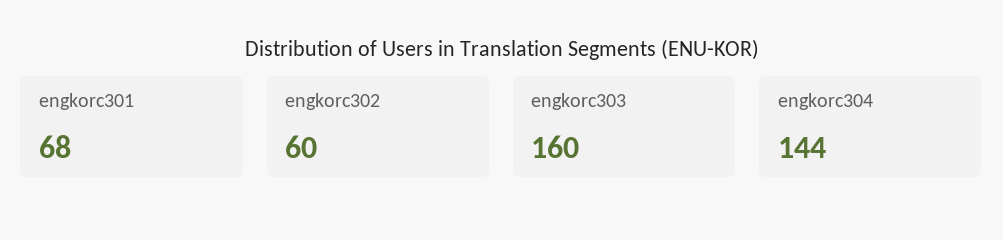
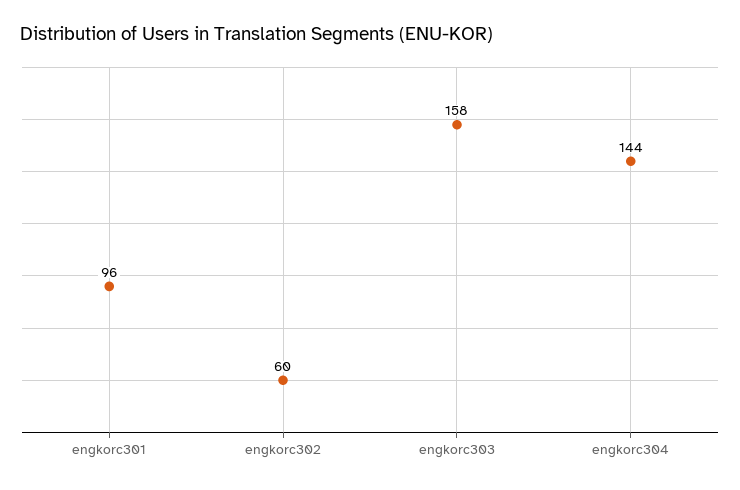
  {
-   "engkorc301": 68,
+   "engkorc301": 96,
    "engkorc302": 60,
-   "engkorc303": 160,
+   "engkorc303": 158,
    "engkorc304": 144
  }

